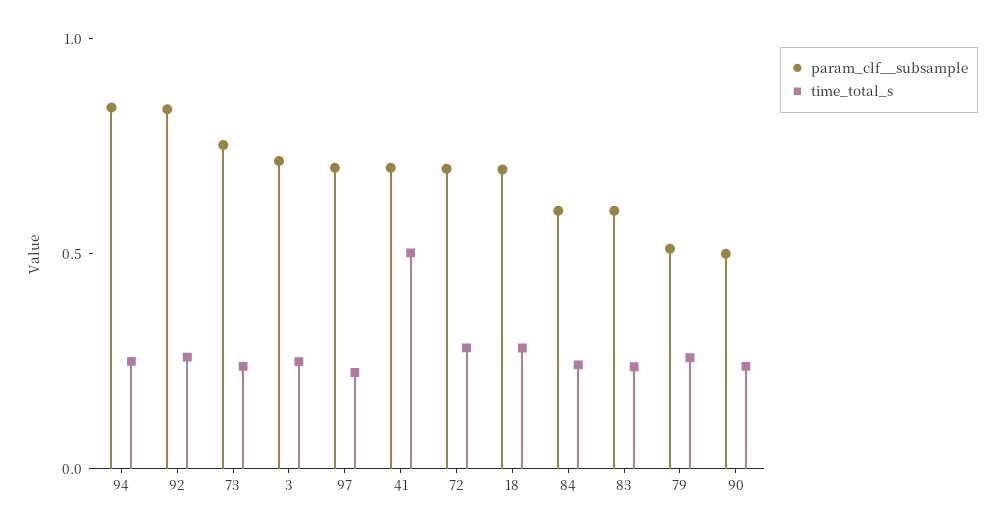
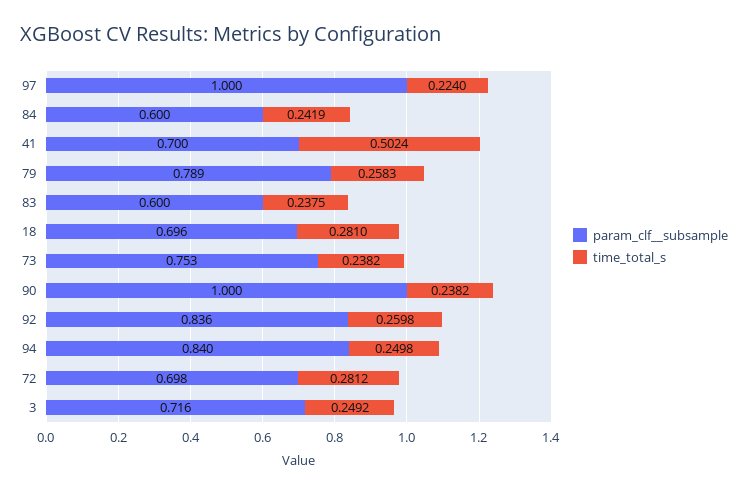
  {
    "param_clf__subsample": {
      "94": 0.84,
      "92": 0.836,
      "73": 0.753,
      "3": 0.716,
-     "97": 0.7,
+     "97": 1,
      "41": 0.7,
      "72": 0.698,
      "18": 0.696,
      "84": 0.6,
      "83": 0.6,
-     "79": 0.5,
+     "79": 0.789,
-     "90": 0.5
+     "90": 1
    },
    "time_total_s": {
      "94": 0.2498,
      "92": 0.2598,
      "73": 0.2382,
      "3": 0.2492,
      "97": 0.224,
      "41": 0.5024,
      "72": 0.2812,
      "18": 0.281,
      "84": 0.2419,
      "83": 0.2375,
      "79": 0.2583,
      "90": 0.2382
    }
  }

